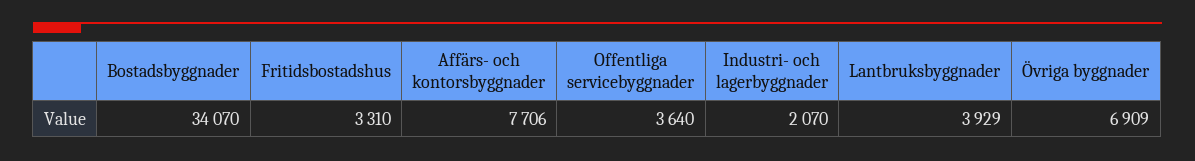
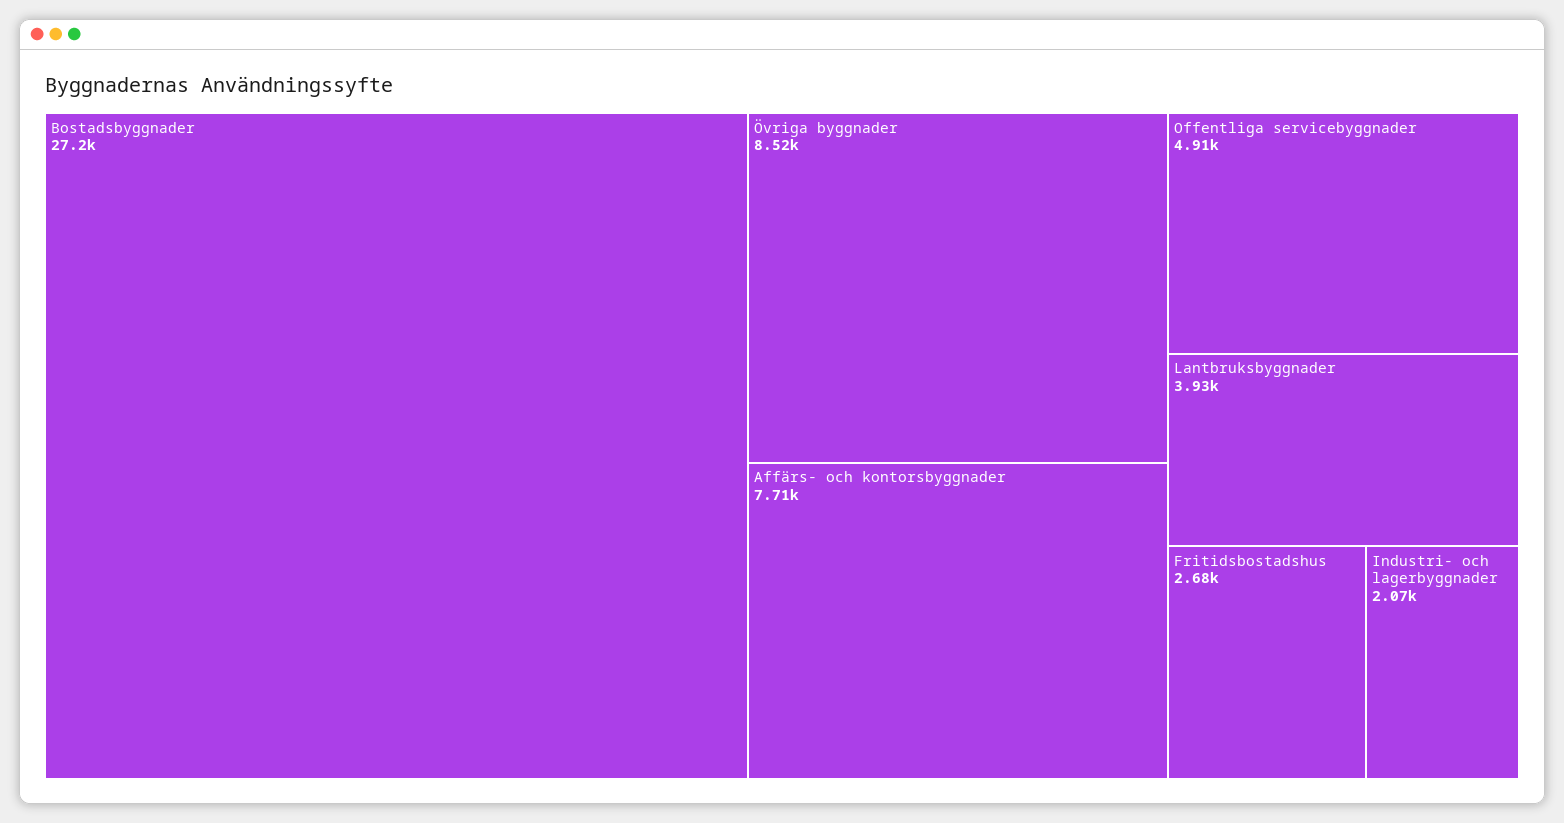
  {
-   "Bostadsbyggnader": 34070,
+   "Bostadsbyggnader": 27200,
-   "Fritidsbostadshus": 3310,
+   "Fritidsbostadshus": 2680,
    "Affärs- och kontorsbyggnader": 7706,
-   "Offentliga servicebyggnader": 3640,
+   "Offentliga servicebyggnader": 4910,
    "Industri- och lagerbyggnader": 2070,
    "Lantbruksbyggnader": 3929,
-   "Övriga byggnader": 6909
+   "Övriga byggnader": 8520
  }

